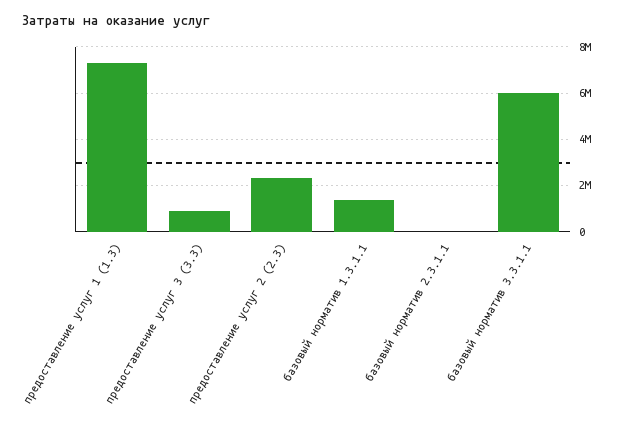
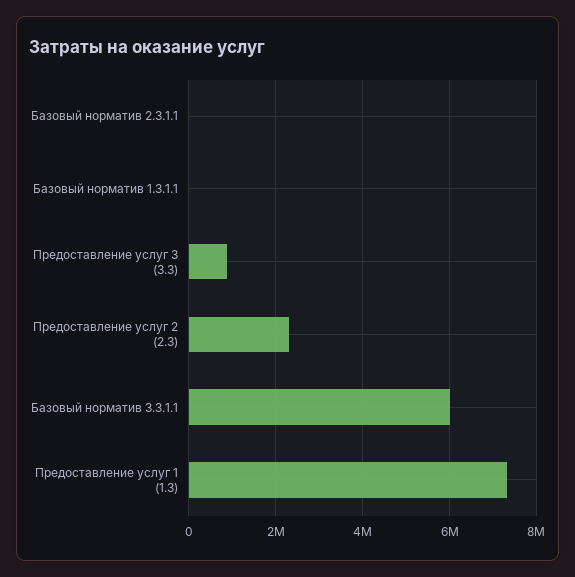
  {
    "предоставление услуг 1 (1.3)": 7400000,
    "предоставление услуг 3 (3.3)": 800000,
    "предоставление услуг 2 (2.3)": 2400000,
-   "базовый норматив 1.3.1.1": 1500000,
+   "базовый норматив 1.3.1.1": 0,
    "базовый норматив 2.3.1.1": 0,
    "базовый норматив 3.3.1.1": 6000000
  }

